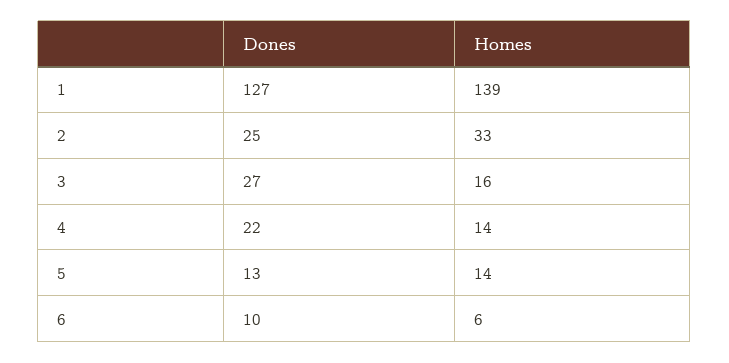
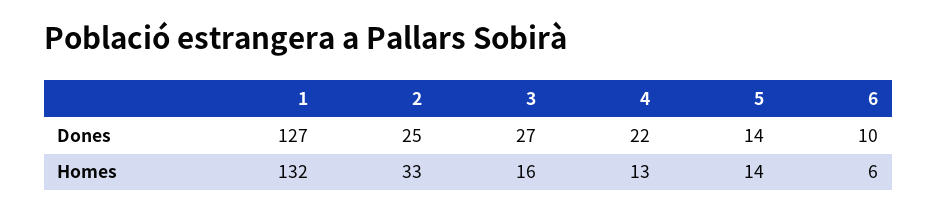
  {
    "Dones": {
      "1": 127,
      "2": 25,
      "3": 27,
      "4": 22,
-     "5": 13,
+     "5": 14,
      "6": 10
    },
    "Homes": {
-     "1": 139,
+     "1": 132,
      "2": 33,
      "3": 16,
-     "4": 14,
+     "4": 13,
      "5": 14,
      "6": 6
    }
  }

